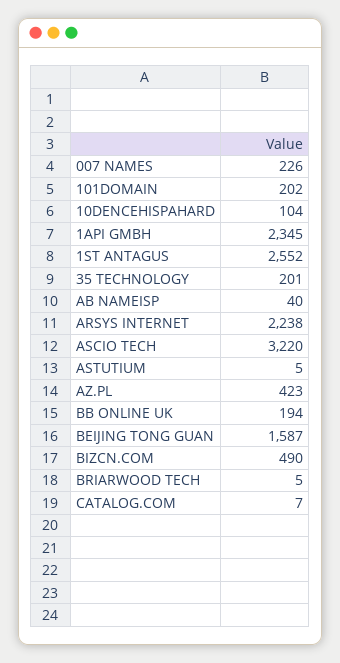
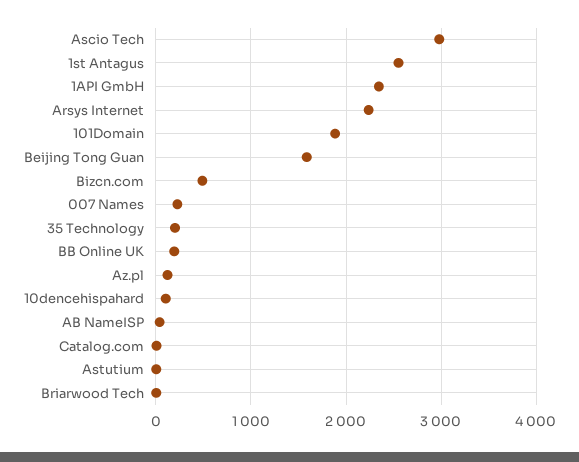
  {
    "007 NAMES": 226,
-   "101DOMAIN": 202,
+   "101DOMAIN": 1900,
    "10DENCEHISPAHARD": 104,
    "1API GMBH": 2345,
    "1ST ANTAGUS": 2552,
    "35 TECHNOLOGY": 201,
    "AB NAMEISP": 40,
    "ARSYS INTERNET": 2238,
-   "ASCIO TECH": 3220,
+   "ASCIO TECH": 3000,
    "ASTUTIUM": 5,
-   "AZ.PL": 423,
+   "AZ.PL": 100,
    "BB ONLINE UK": 194,
    "BEIJING TONG GUAN": 1587,
    "BIZCN.COM": 490,
    "BRIARWOOD TECH": 5,
    "CATALOG.COM": 7
  }

